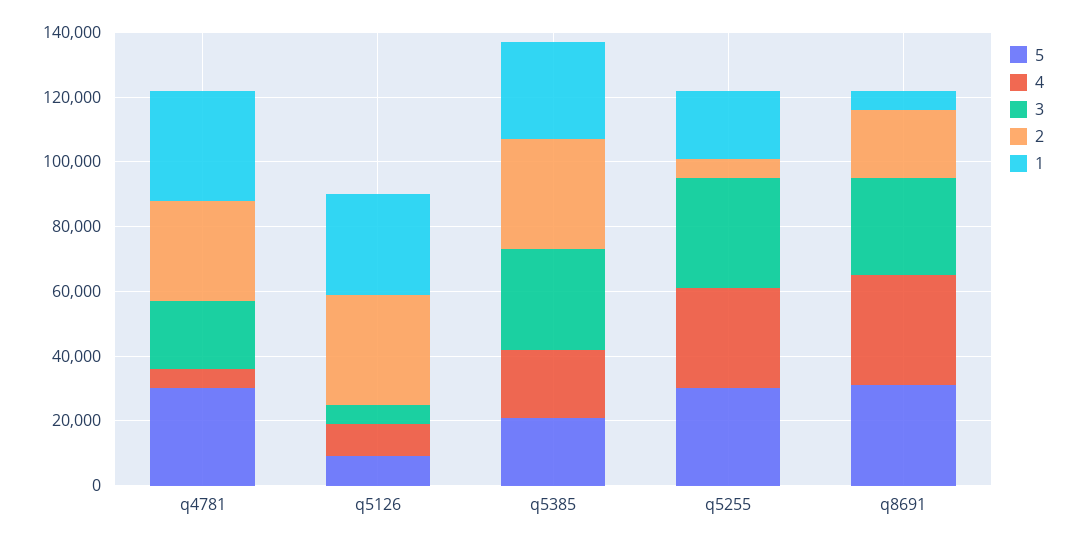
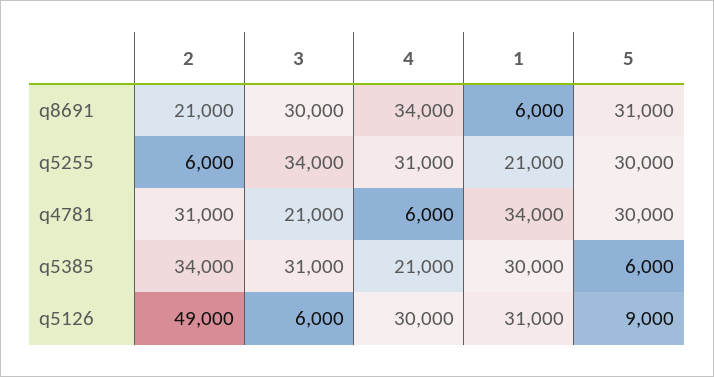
  {
    "5": {
      "q4781": 30000,
      "q5126": 9000,
-     "q5385": 20000,
+     "q5385": 6000,
      "q5255": 30000,
      "q8691": 31000
    },
    "4": {
      "q4781": 6000,
-     "q5126": 10000,
+     "q5126": 30000,
      "q5385": 21000,
      "q5255": 31000,
      "q8691": 34000
    },
    "3": {
      "q4781": 21000,
      "q5126": 6000,
      "q5385": 31000,
      "q5255": 34000,
      "q8691": 30000
    },
    "2": {
      "q4781": 31000,
-     "q5126": 35000,
+     "q5126": 49000,
      "q5385": 34000,
      "q5255": 6000,
      "q8691": 21000
    },
    "1": {
      "q4781": 34000,
      "q5126": 31000,
      "q5385": 30000,
      "q5255": 21000,
      "q8691": 6000
    }
  }

